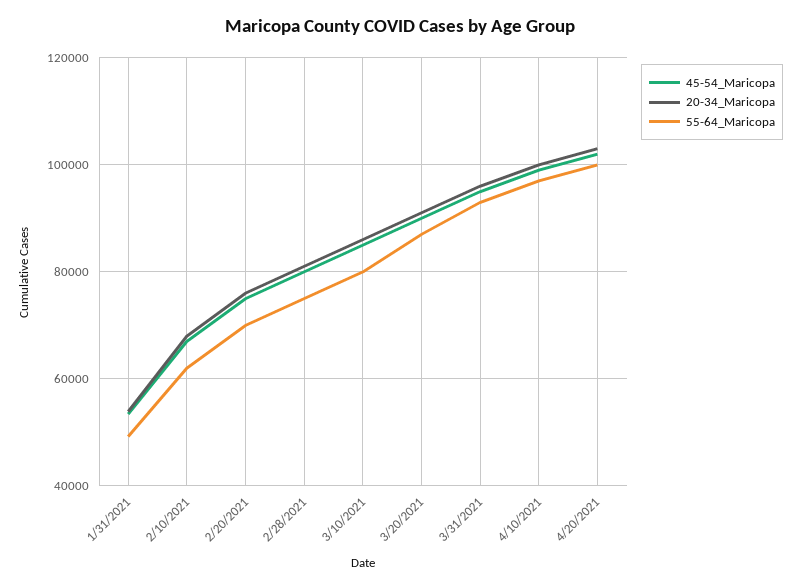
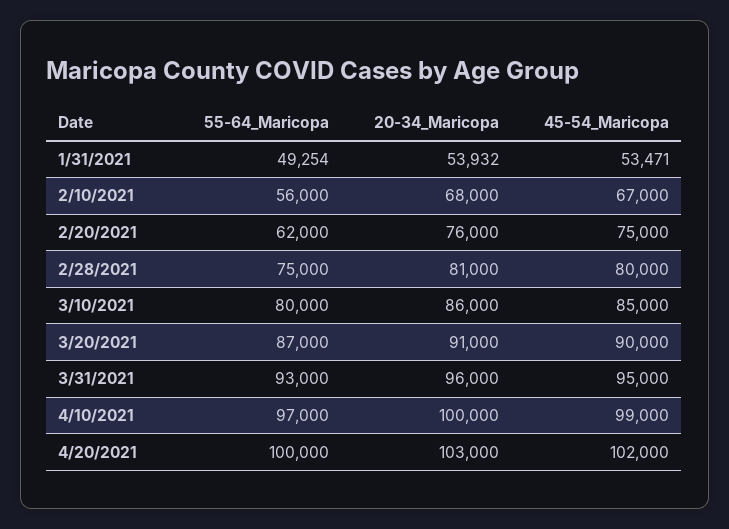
  {
    "45-54_Maricopa": {
      "1/31/2021": 53471,
      "2/10/2021": 67000,
      "2/20/2021": 75000,
      "2/28/2021": 80000,
      "3/10/2021": 85000,
      "3/20/2021": 90000,
      "3/31/2021": 95000,
      "4/10/2021": 99000,
      "4/20/2021": 102000
    },
    "20-34_Maricopa": {
      "1/31/2021": 53932,
      "2/10/2021": 68000,
      "2/20/2021": 76000,
      "2/28/2021": 81000,
      "3/10/2021": 86000,
      "3/20/2021": 91000,
      "3/31/2021": 96000,
      "4/10/2021": 100000,
      "4/20/2021": 103000
    },
    "55-64_Maricopa": {
      "1/31/2021": 49254,
-     "2/10/2021": 62000,
+     "2/10/2021": 56000,
-     "2/20/2021": 70000,
+     "2/20/2021": 62000,
      "2/28/2021": 75000,
      "3/10/2021": 80000,
      "3/20/2021": 87000,
      "3/31/2021": 93000,
      "4/10/2021": 97000,
      "4/20/2021": 100000
    }
  }

